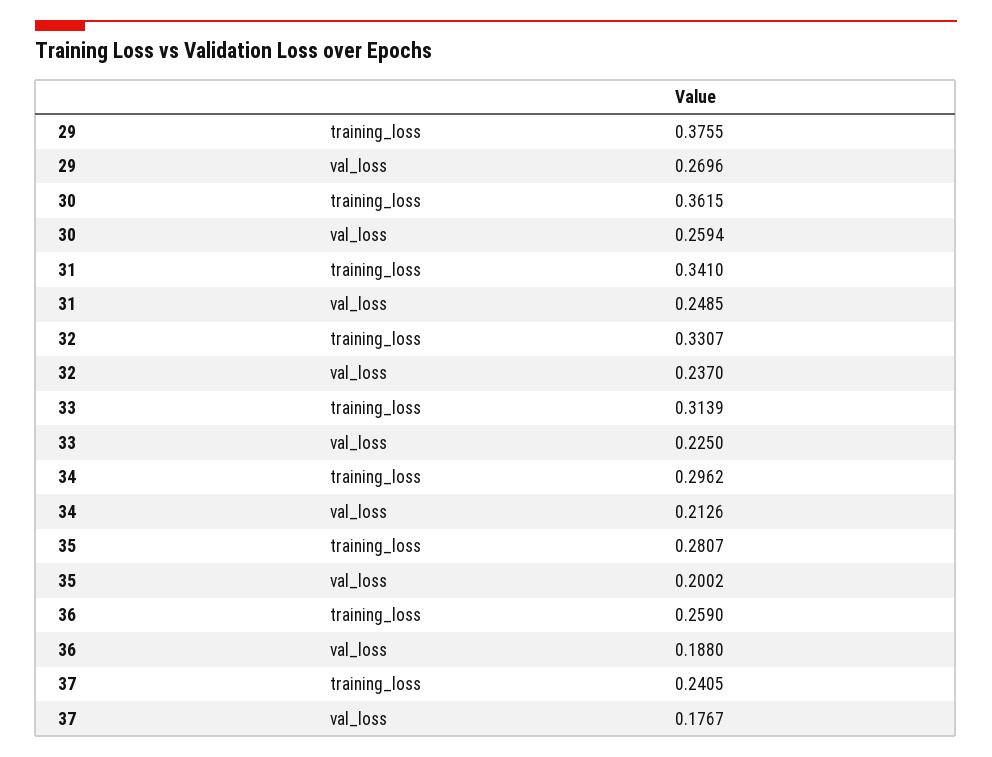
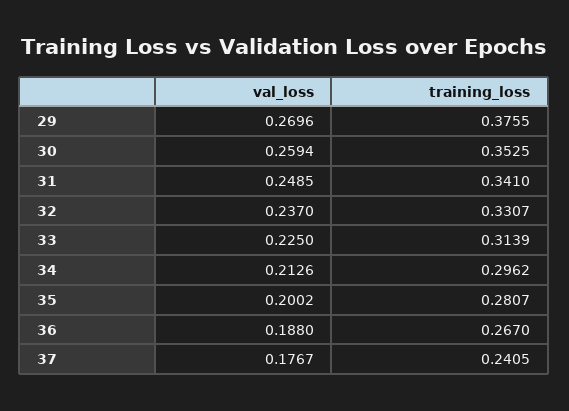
  {
    "29": {
      "training_loss": 0.3755,
      "val_loss": 0.2696
    },
    "30": {
-     "training_loss": 0.3615,
+     "training_loss": 0.3525,
      "val_loss": 0.2594
    },
    "31": {
      "training_loss": 0.341,
      "val_loss": 0.2485
    },
    "32": {
      "training_loss": 0.3307,
      "val_loss": 0.237
    },
    "33": {
      "training_loss": 0.3139,
      "val_loss": 0.225
    },
    "34": {
      "training_loss": 0.2962,
      "val_loss": 0.2126
    },
    "35": {
      "training_loss": 0.2807,
      "val_loss": 0.2002
    },
    "36": {
-     "training_loss": 0.259,
+     "training_loss": 0.267,
      "val_loss": 0.188
    },
    "37": {
      "training_loss": 0.2405,
      "val_loss": 0.1767
    }
  }

